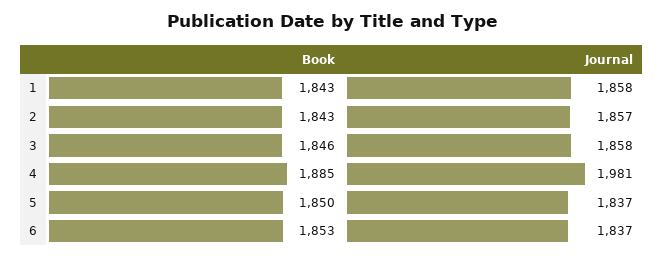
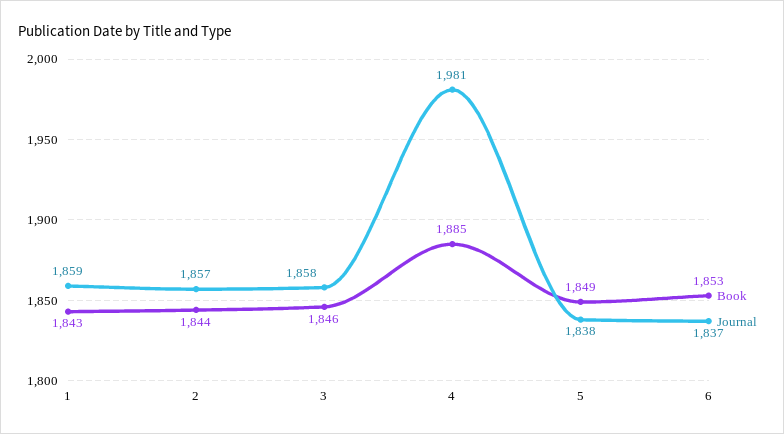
  {
    "Book": {
      "1": 1843,
-     "2": 1843,
+     "2": 1844,
      "3": 1846,
      "4": 1885,
-     "5": 1850,
+     "5": 1849,
      "6": 1853
    },
    "Journal": {
-     "1": 1858,
+     "1": 1859,
      "2": 1857,
      "3": 1858,
      "4": 1981,
-     "5": 1837,
+     "5": 1838,
      "6": 1837
    }
  }

